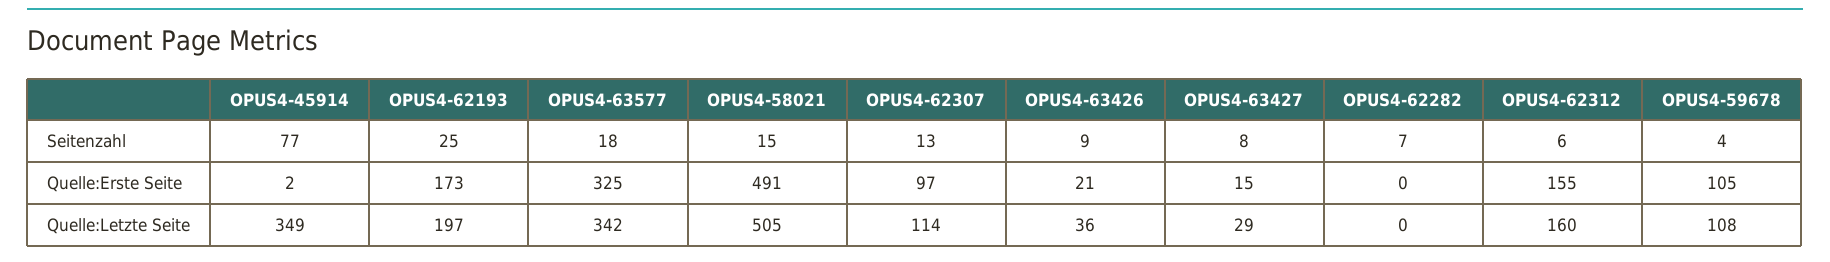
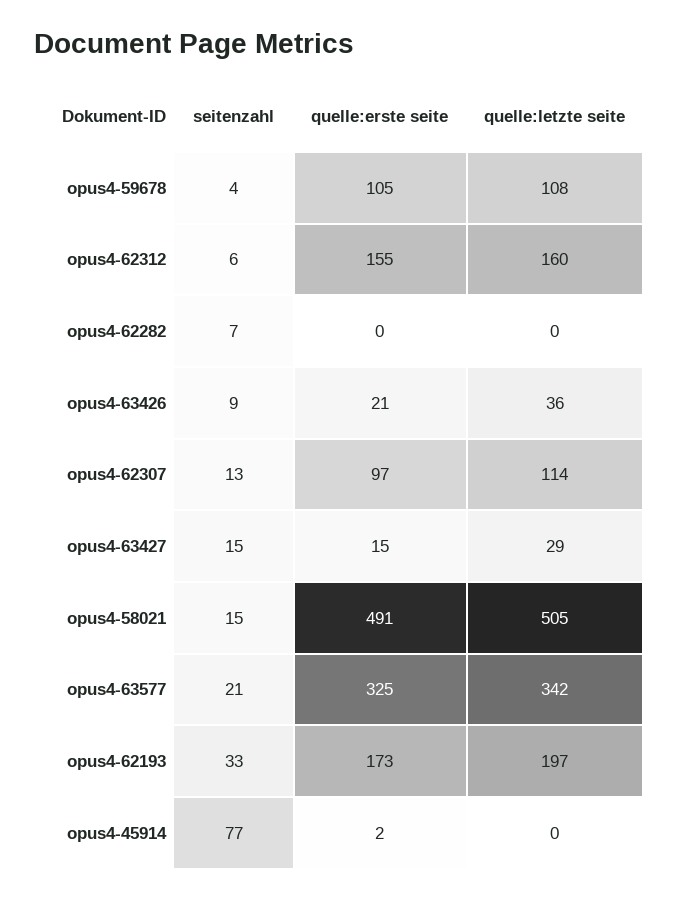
  {
    "OPUS4-45914": {
      "Seitenzahl": 77,
      "Quelle:Erste Seite": 2,
-     "Quelle:Letzte Seite": 349
+     "Quelle:Letzte Seite": 0
    },
    "OPUS4-62193": {
-     "Seitenzahl": 25,
+     "Seitenzahl": 33,
      "Quelle:Erste Seite": 173,
      "Quelle:Letzte Seite": 197
    },
    "OPUS4-63577": {
-     "Seitenzahl": 18,
+     "Seitenzahl": 21,
      "Quelle:Erste Seite": 325,
      "Quelle:Letzte Seite": 342
    },
    "OPUS4-58021": {
      "Seitenzahl": 15,
      "Quelle:Erste Seite": 491,
      "Quelle:Letzte Seite": 505
    },
    "OPUS4-62307": {
      "Seitenzahl": 13,
      "Quelle:Erste Seite": 97,
      "Quelle:Letzte Seite": 114
    },
    "OPUS4-63426": {
      "Seitenzahl": 9,
      "Quelle:Erste Seite": 21,
      "Quelle:Letzte Seite": 36
    },
    "OPUS4-63427": {
-     "Seitenzahl": 8,
+     "Seitenzahl": 15,
      "Quelle:Erste Seite": 15,
      "Quelle:Letzte Seite": 29
    },
    "OPUS4-62282": {
      "Seitenzahl": 7,
      "Quelle:Erste Seite": 0,
      "Quelle:Letzte Seite": 0
    },
    "OPUS4-62312": {
      "Seitenzahl": 6,
      "Quelle:Erste Seite": 155,
      "Quelle:Letzte Seite": 160
    },
    "OPUS4-59678": {
      "Seitenzahl": 4,
      "Quelle:Erste Seite": 105,
      "Quelle:Letzte Seite": 108
    }
  }

